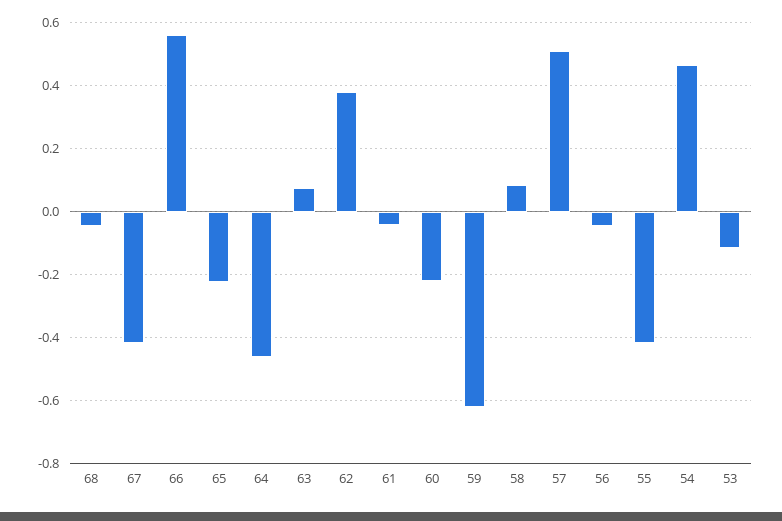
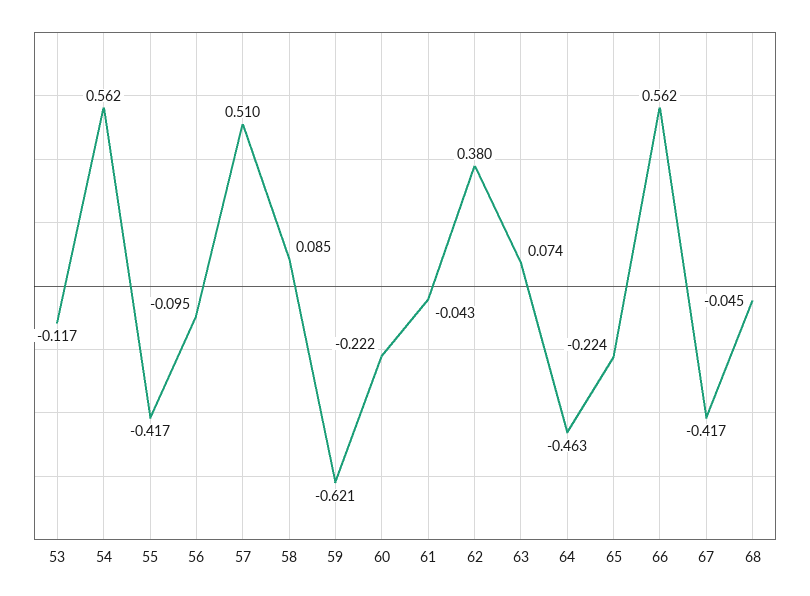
  {
    "68": -0.045,
    "67": -0.417,
    "66": 0.562,
    "65": -0.224,
    "64": -0.463,
    "63": 0.074,
    "62": 0.38,
    "61": -0.043,
    "60": -0.222,
    "59": -0.621,
    "58": 0.085,
    "57": 0.51,
-   "56": -0.04,
+   "56": -0.095,
    "55": -0.417,
-   "54": 0.46,
+   "54": 0.562,
    "53": -0.117
  }

